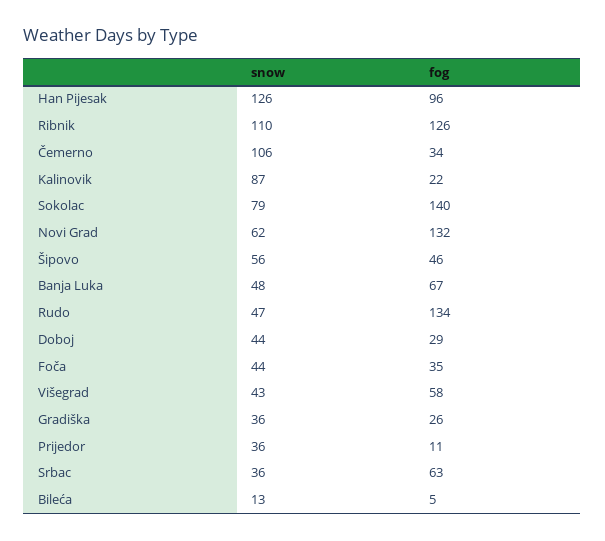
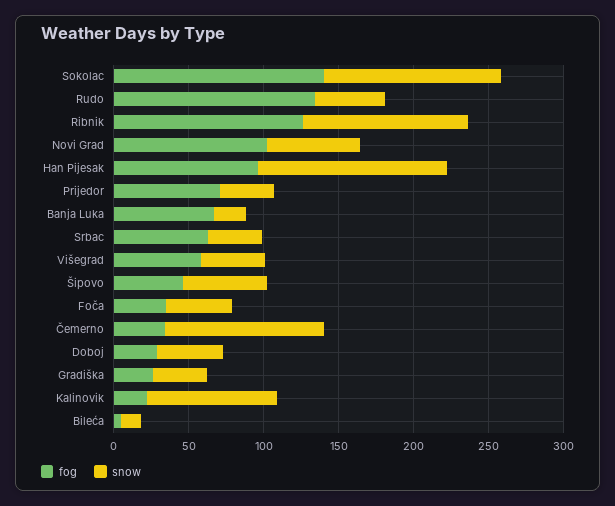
  {
    "snow": {
      "Han Pijesak": 126,
      "Ribnik": 110,
      "Čemerno": 106,
      "Kalinovik": 87,
-     "Sokolac": 79,
+     "Sokolac": 120,
      "Novi Grad": 62,
      "Šipovo": 56,
-     "Banja Luka": 48,
+     "Banja Luka": 20,
      "Rudo": 47,
      "Doboj": 44,
      "Foča": 44,
      "Višegrad": 43,
      "Gradiška": 36,
      "Prijedor": 36,
      "Srbac": 36,
      "Bileća": 13
    },
    "fog": {
      "Han Pijesak": 96,
      "Ribnik": 126,
      "Čemerno": 34,
      "Kalinovik": 22,
      "Sokolac": 140,
-     "Novi Grad": 132,
+     "Novi Grad": 100,
      "Šipovo": 46,
      "Banja Luka": 67,
      "Rudo": 134,
      "Doboj": 29,
      "Foča": 35,
      "Višegrad": 58,
      "Gradiška": 26,
-     "Prijedor": 11,
+     "Prijedor": 70,
      "Srbac": 63,
      "Bileća": 5
    }
  }

